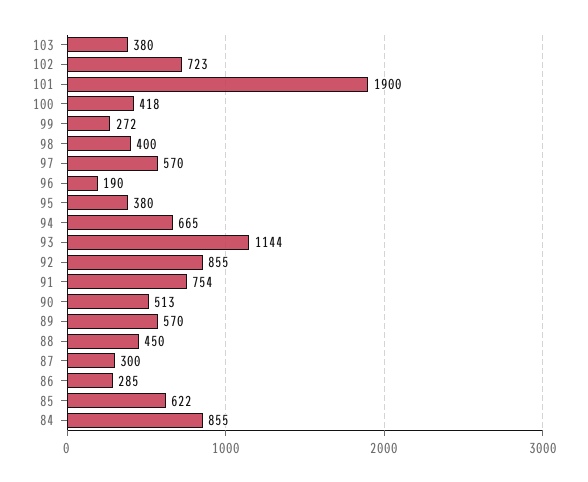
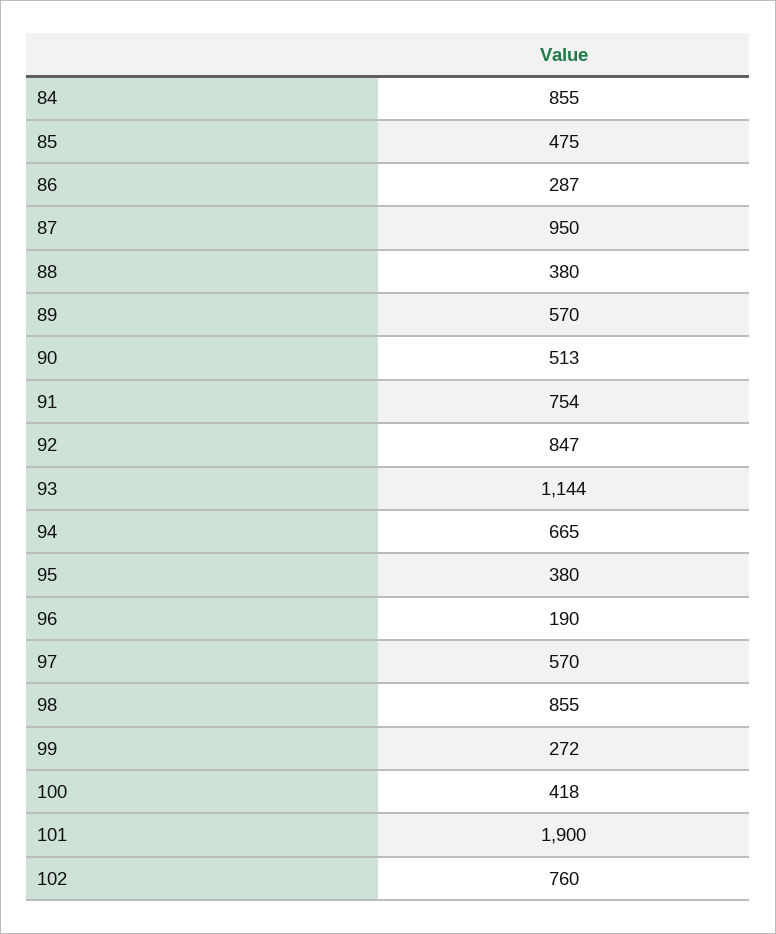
  {
-   "103": 380,
-   "102": 723,
+   "102": 760,
    "101": 1900,
    "100": 418,
    "99": 272,
-   "98": 400,
+   "98": 855,
    "97": 570,
    "96": 190,
    "95": 380,
    "94": 665,
    "93": 1144,
-   "92": 855,
+   "92": 847,
    "91": 754,
    "90": 513,
    "89": 570,
-   "88": 450,
+   "88": 380,
-   "87": 300,
+   "87": 950,
-   "86": 285,
+   "86": 287,
-   "85": 622,
+   "85": 475,
    "84": 855
  }

